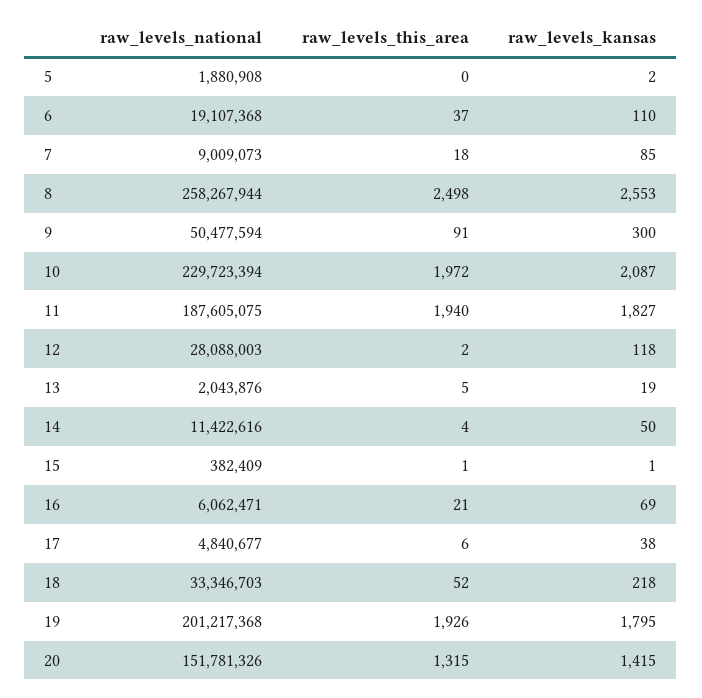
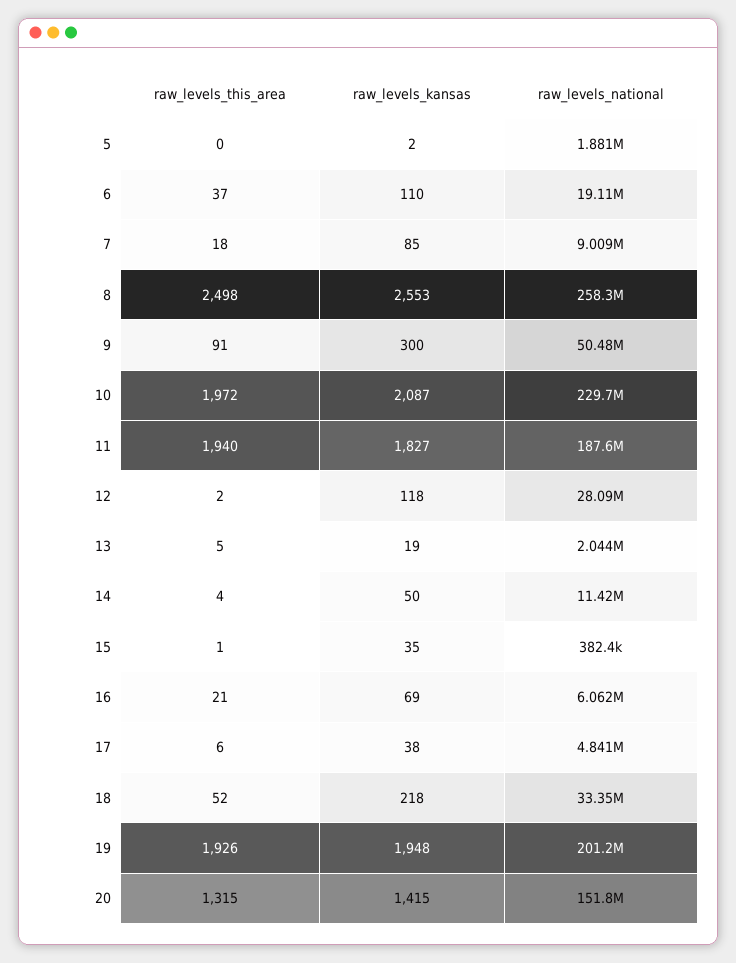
  {
    "raw_levels_national": {
      "5": 1880908,
      "6": 19107368,
      "7": 9009073,
      "8": 258267944,
      "9": 50477594,
      "10": 229723394,
      "11": 187605075,
      "12": 28088003,
      "13": 2043876,
      "14": 11422616,
      "15": 382409,
      "16": 6062471,
      "17": 4840677,
      "18": 33346703,
      "19": 201217368,
      "20": 151781326
    },
    "raw_levels_this_area": {
      "5": 0,
      "6": 37,
      "7": 18,
      "8": 2498,
      "9": 91,
      "10": 1972,
      "11": 1940,
      "12": 2,
      "13": 5,
      "14": 4,
      "15": 1,
      "16": 21,
      "17": 6,
      "18": 52,
      "19": 1926,
      "20": 1315
    },
    "raw_levels_kansas": {
      "5": 2,
      "6": 110,
      "7": 85,
      "8": 2553,
      "9": 300,
      "10": 2087,
      "11": 1827,
      "12": 118,
      "13": 19,
      "14": 50,
-     "15": 1,
+     "15": 35,
      "16": 69,
      "17": 38,
      "18": 218,
-     "19": 1795,
+     "19": 1948,
      "20": 1415
    }
  }

